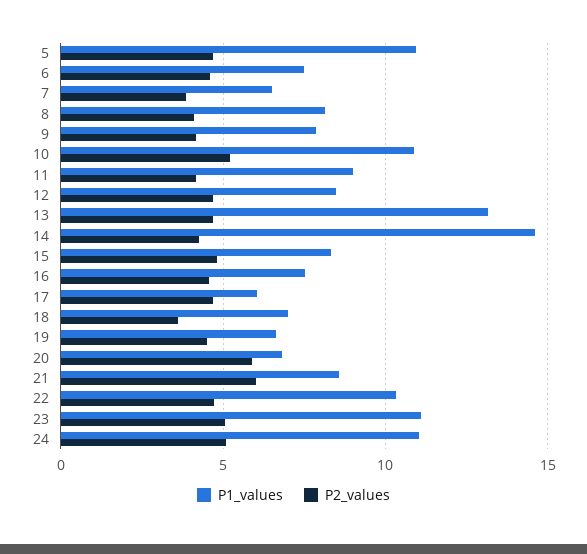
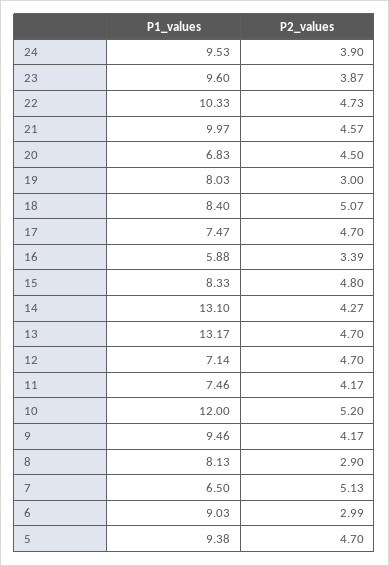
  {
    "P1_values": {
-     "5": 11,
+     "5": 9.38,
-     "6": 7.5,
+     "6": 9.03,
      "7": 6.5,
      "8": 8.13,
-     "9": 8,
+     "9": 9.46,
-     "10": 11,
+     "10": 12,
-     "11": 9,
+     "11": 7.46,
-     "12": 8.5,
+     "12": 7.14,
      "13": 13.17,
-     "14": 14.5,
+     "14": 13.1,
      "15": 8.33,
-     "16": 7.5,
+     "16": 5.88,
-     "17": 6,
+     "17": 7.47,
-     "18": 7,
+     "18": 8.4,
-     "19": 6.5,
+     "19": 8.03,
      "20": 6.83,
-     "21": 8.5,
+     "21": 9.97,
      "22": 10.33,
-     "23": 11,
+     "23": 9.6,
-     "24": 11
+     "24": 9.53
    },
    "P2_values": {
      "5": 4.7,
-     "6": 4.5,
+     "6": 2.99,
-     "7": 4,
+     "7": 5.13,
-     "8": 4,
+     "8": 2.9,
      "9": 4.17,
      "10": 5.2,
      "11": 4.17,
      "12": 4.7,
      "13": 4.7,
      "14": 4.27,
      "15": 4.8,
-     "16": 4.5,
+     "16": 3.39,
      "17": 4.7,
-     "18": 3.5,
+     "18": 5.07,
-     "19": 4.5,
+     "19": 3,
-     "20": 6,
+     "20": 4.5,
-     "21": 6,
+     "21": 4.57,
      "22": 4.73,
-     "23": 5,
+     "23": 3.87,
-     "24": 5
+     "24": 3.9
    }
  }

